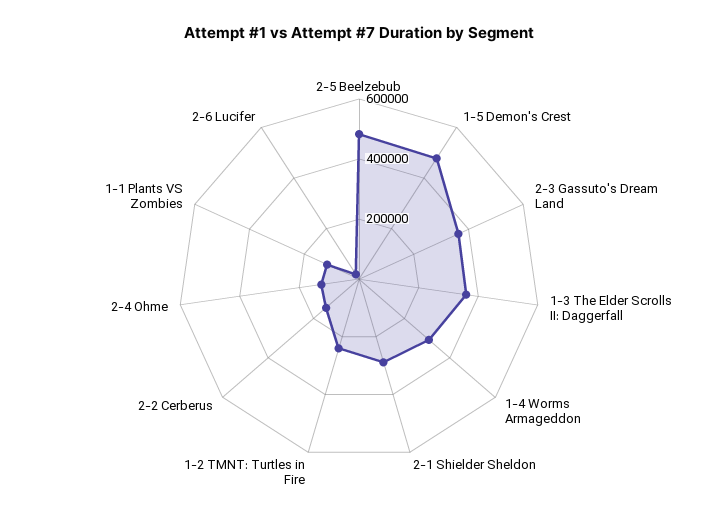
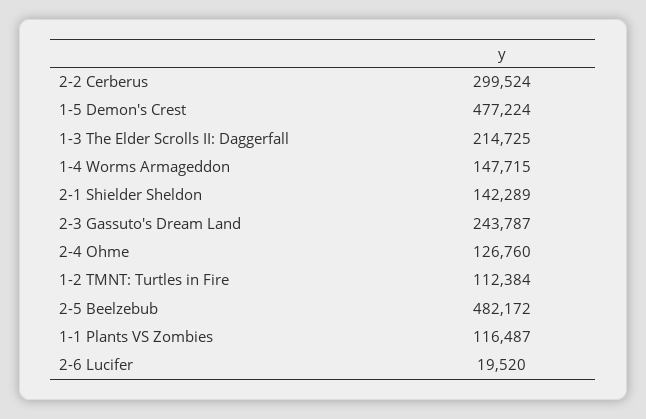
  {
    "2-5 Beelzebub": 482172,
    "1-5 Demon's Crest": 477224,
-   "2-3 Gassuto's Dream Land": 350000,
+   "2-3 Gassuto's Dream Land": 243787,
-   "1-3 The Elder Scrolls II: Daggerfall": 350000,
+   "1-3 The Elder Scrolls II: Daggerfall": 214725,
-   "1-4 Worms Armageddon": 300000,
+   "1-4 Worms Armageddon": 147715,
-   "2-1 Shielder Sheldon": 300000,
+   "2-1 Shielder Sheldon": 142289,
-   "1-2 TMNT: Turtles in Fire": 250000,
+   "1-2 TMNT: Turtles in Fire": 112384,
-   "2-2 Cerberus": 150000,
+   "2-2 Cerberus": 299524,
    "2-4 Ohme": 126760,
    "1-1 Plants VS Zombies": 116487,
    "2-6 Lucifer": 19520
  }

